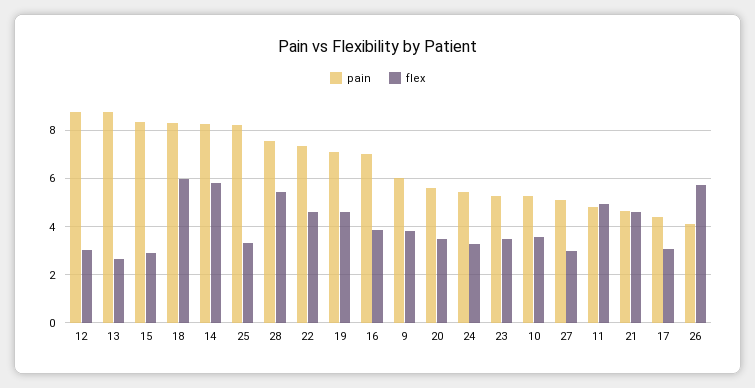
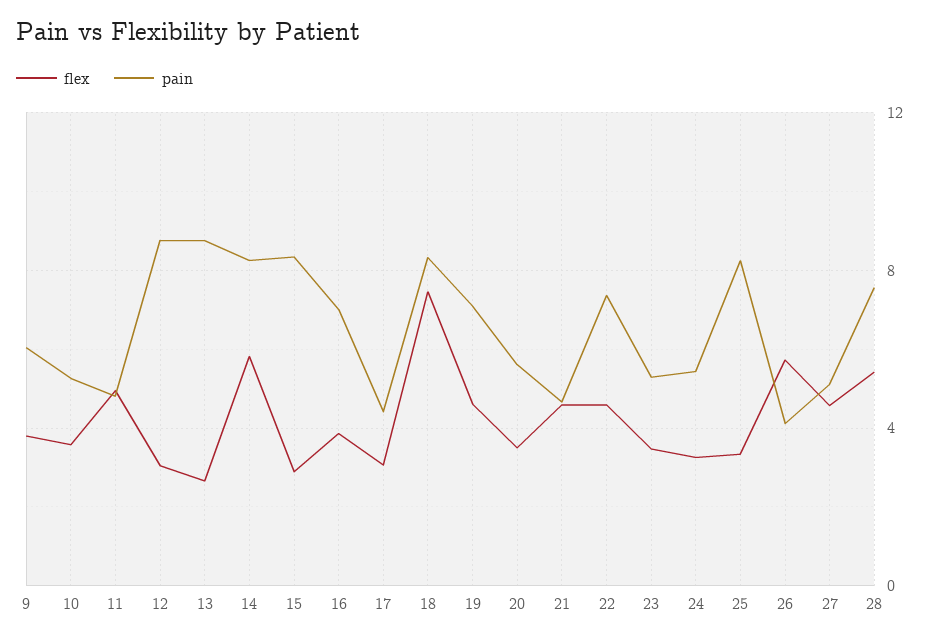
  {
    "pain": {
      "12": 8.75,
      "13": 8.75,
      "15": 8.25,
      "18": 8.25,
      "14": 8.25,
      "25": 8.25,
      "28": 7.5,
      "22": 7.25,
      "19": 7,
      "16": 7,
      "9": 6,
      "20": 5.5,
      "24": 5.5,
      "23": 5.25,
      "10": 5.25,
      "27": 5,
      "11": 4.75,
      "21": 4.75,
      "17": 4.5,
      "26": 4
    },
    "flex": {
      "12": 3,
      "13": 2.75,
      "15": 3,
-     "18": 6,
+     "18": 7.5,
      "14": 5.75,
      "25": 3.25,
      "28": 5.5,
      "22": 4.5,
      "19": 4.5,
      "16": 3.75,
      "9": 3.75,
      "20": 3.5,
      "24": 3.25,
      "23": 3.5,
      "10": 3.5,
-     "27": 3,
+     "27": 4.5,
      "11": 5,
      "21": 4.5,
      "17": 3,
      "26": 5.75
    }
  }

